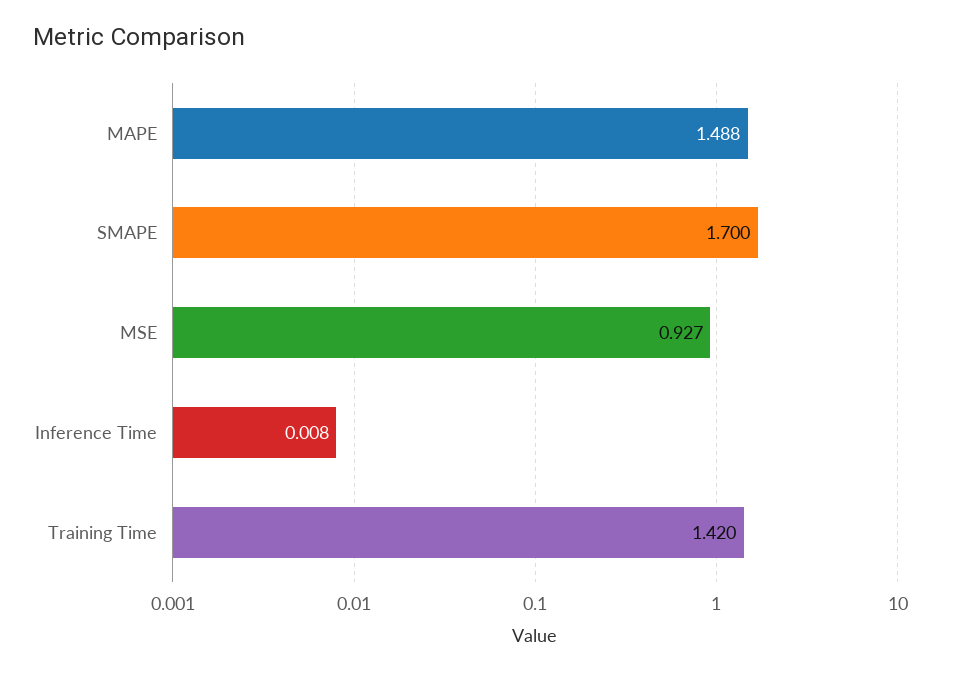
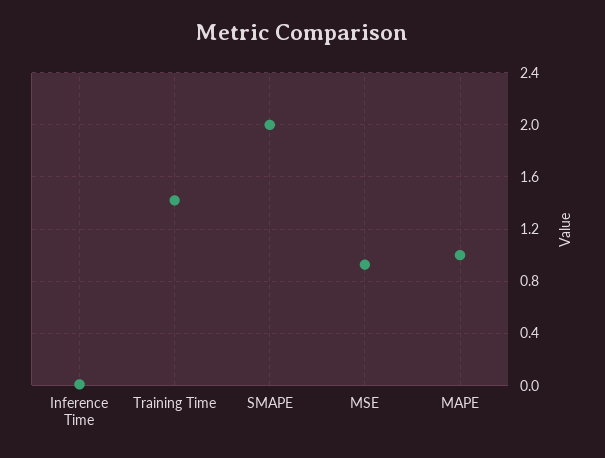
  {
-   "MAPE": 1.488,
+   "MAPE": 1,
-   "SMAPE": 1.7,
+   "SMAPE": 2,
    "MSE": 0.927,
    "Inference Time": 0.008,
    "Training Time": 1.42
  }

